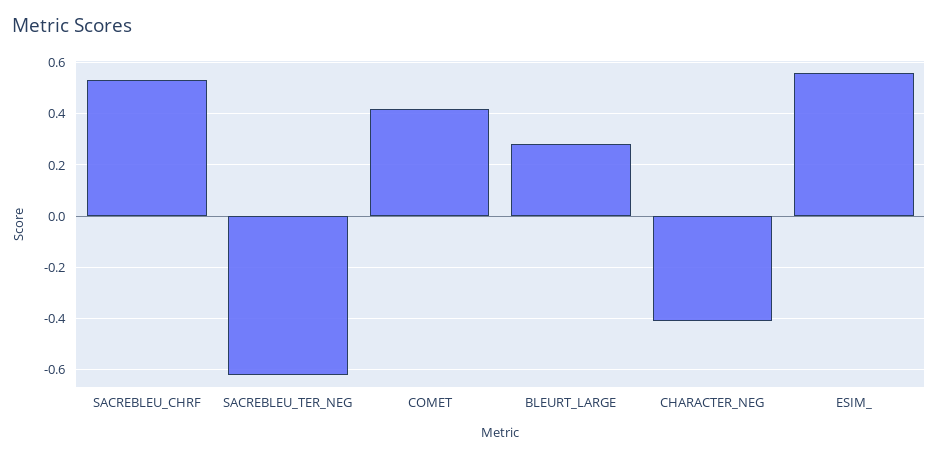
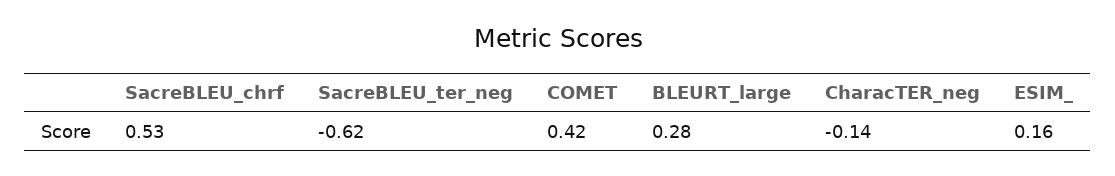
  {
    "SACREBLEU_CHRF": 0.53,
    "SACREBLEU_TER_NEG": -0.62,
    "COMET": 0.42,
    "BLEURT_LARGE": 0.28,
-   "CHARACTER_NEG": -0.4,
+   "CHARACTER_NEG": -0.14,
-   "ESIM_": 0.55
+   "ESIM_": 0.16
  }

